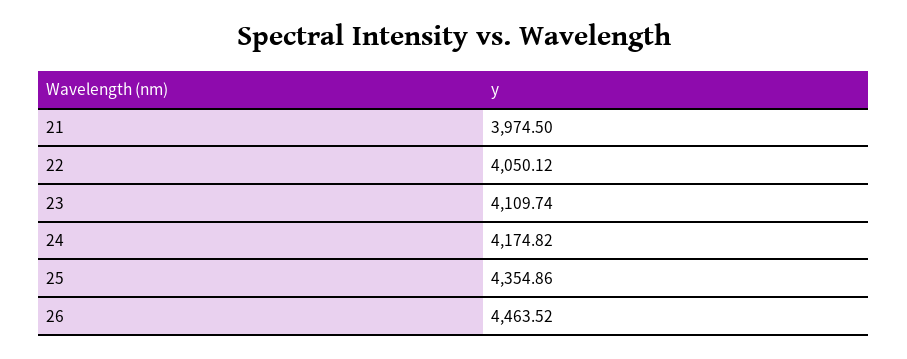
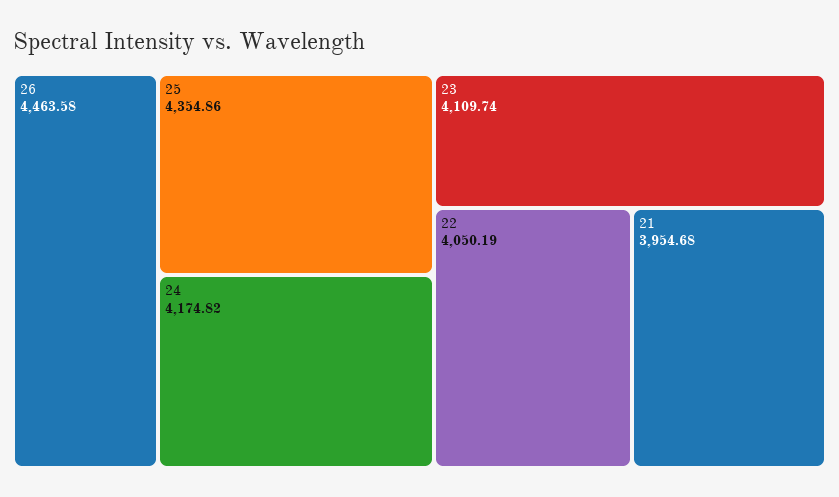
  {
-   "21": 3974.5,
+   "21": 3954.68,
-   "22": 4050.12,
+   "22": 4050.19,
    "23": 4109.74,
    "24": 4174.82,
    "25": 4354.86,
-   "26": 4463.52
+   "26": 4463.58
  }

